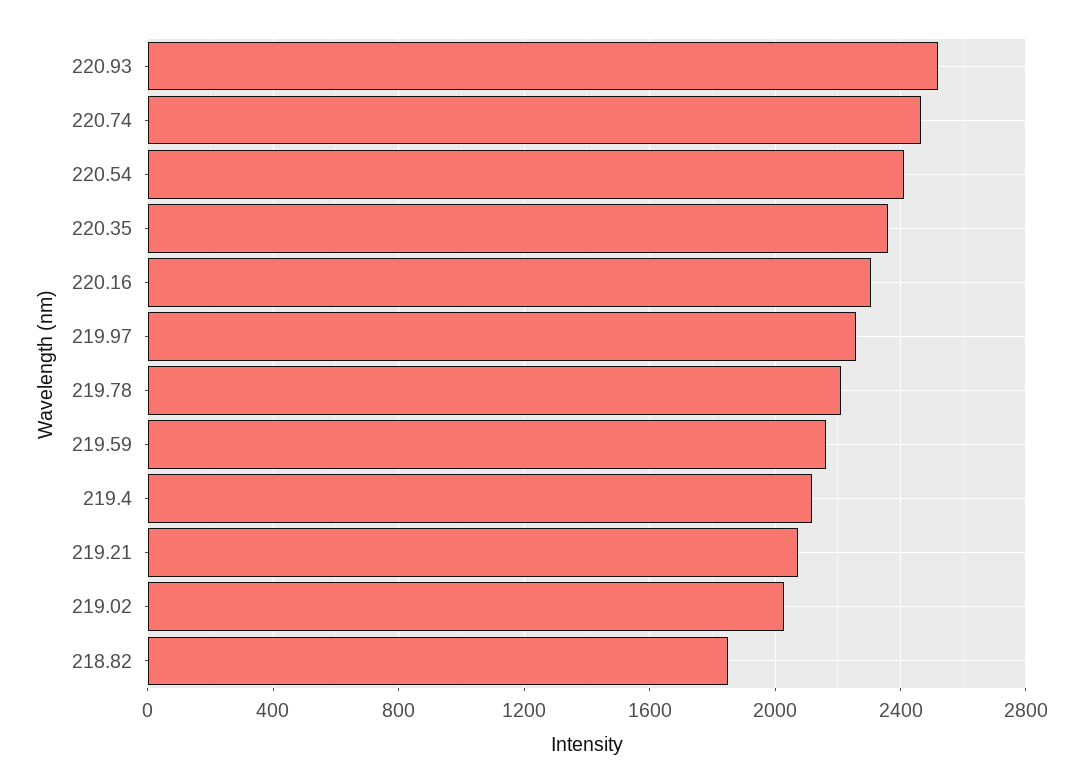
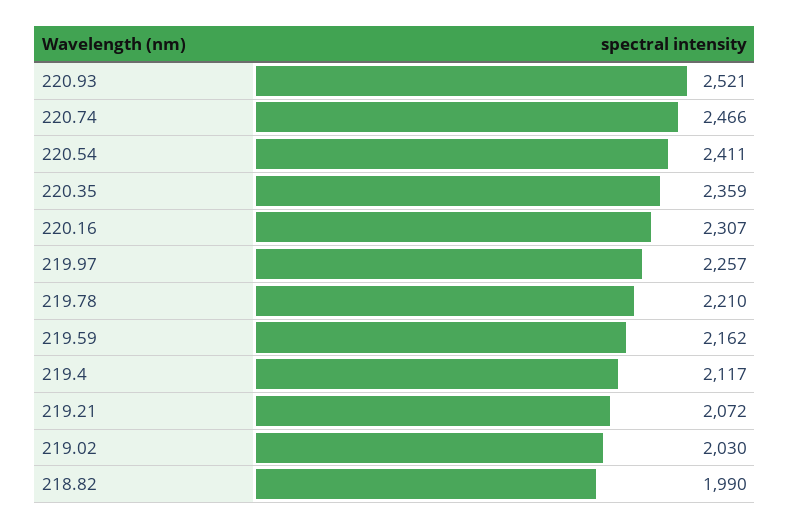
  {
    "220.93": 2521,
    "220.74": 2466,
    "220.54": 2411,
    "220.35": 2359,
    "220.16": 2307,
    "219.97": 2257,
    "219.78": 2210,
    "219.59": 2162,
    "219.4": 2117,
    "219.21": 2072,
    "219.02": 2030,
-   "218.82": 1850
+   "218.82": 1990
  }

